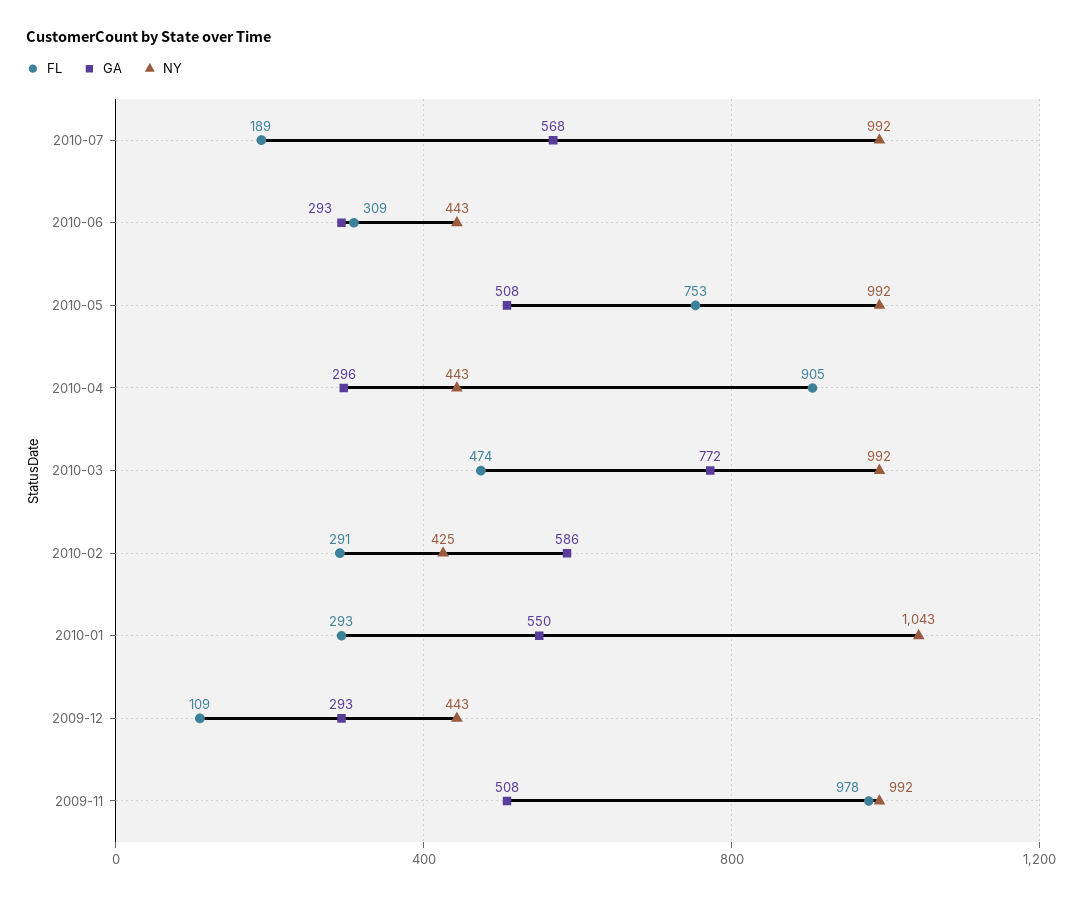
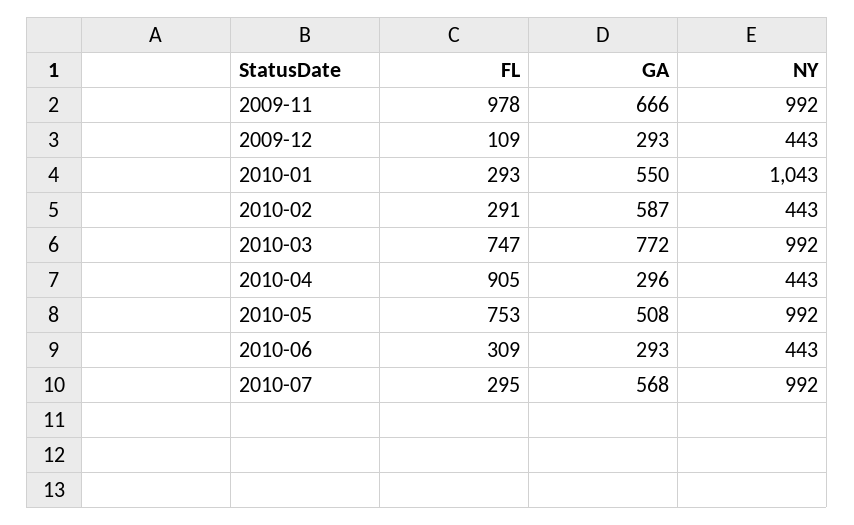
  {
    "FL": {
-     "2010-07": 189,
+     "2010-07": 295,
      "2010-06": 309,
      "2010-05": 753,
      "2010-04": 905,
-     "2010-03": 474,
+     "2010-03": 747,
      "2010-02": 291,
      "2010-01": 293,
      "2009-12": 109,
      "2009-11": 978
    },
    "GA": {
      "2010-07": 568,
      "2010-06": 293,
      "2010-05": 508,
      "2010-04": 296,
      "2010-03": 772,
-     "2010-02": 586,
+     "2010-02": 587,
      "2010-01": 550,
      "2009-12": 293,
-     "2009-11": 508
+     "2009-11": 666
    },
    "NY": {
      "2010-07": 992,
      "2010-06": 443,
      "2010-05": 992,
      "2010-04": 443,
      "2010-03": 992,
-     "2010-02": 425,
+     "2010-02": 443,
      "2010-01": 1043,
      "2009-12": 443,
      "2009-11": 992
    }
  }

